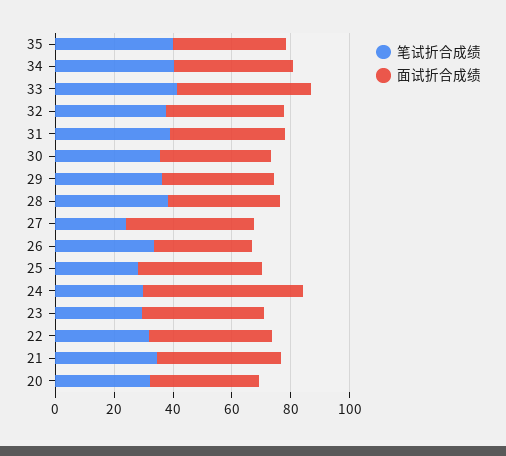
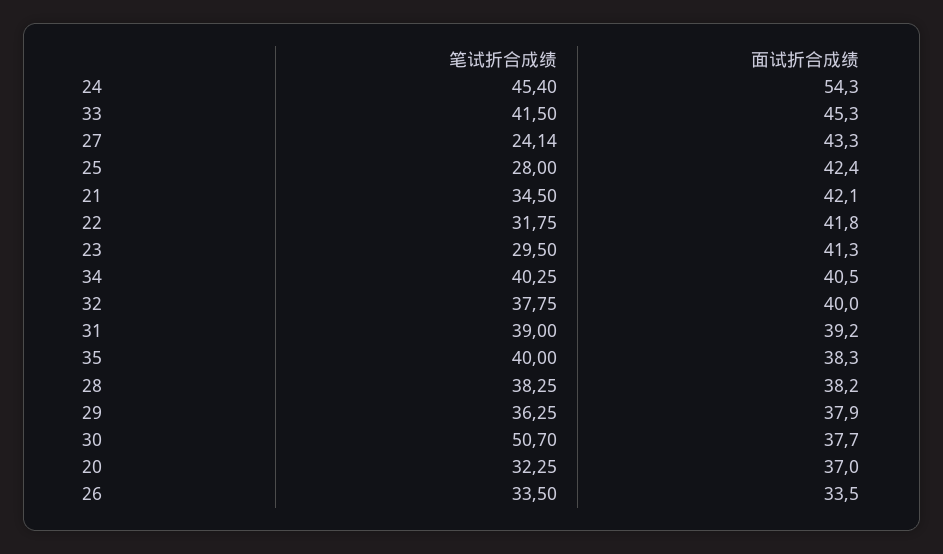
  {
    "笔试折合成绩": {
      "35": 40,
      "34": 40.25,
      "33": 41.5,
      "32": 37.75,
      "31": 39,
-     "30": 35,
+     "30": 50.7,
      "29": 36.25,
      "28": 38.25,
      "27": 24.14,
      "26": 33.5,
      "25": 28,
-     "24": 30,
+     "24": 45.4,
      "23": 29.5,
      "22": 31.75,
      "21": 34.5,
      "20": 32.25
    },
    "面试折合成绩": {
      "35": 38.3,
      "34": 40.5,
      "33": 45.3,
      "32": 40,
      "31": 39.2,
      "30": 37.7,
      "29": 37.9,
      "28": 38.2,
      "27": 43.3,
      "26": 33.5,
      "25": 42.4,
      "24": 54.3,
      "23": 41.3,
      "22": 41.8,
      "21": 42.1,
      "20": 37
    }
  }

